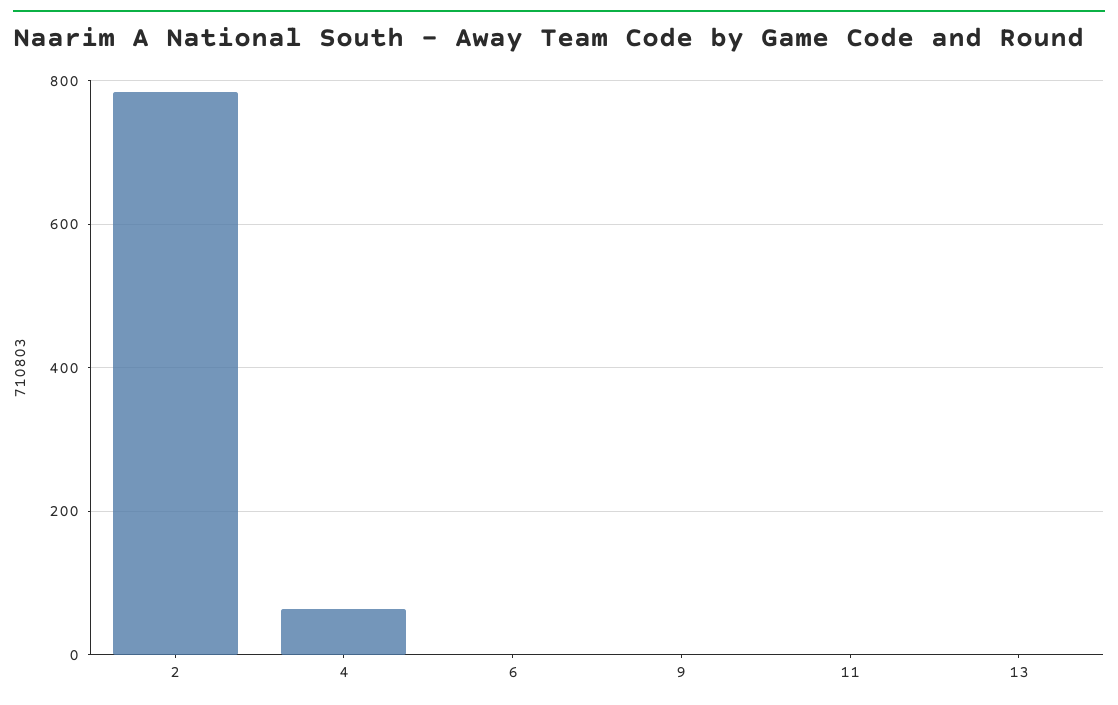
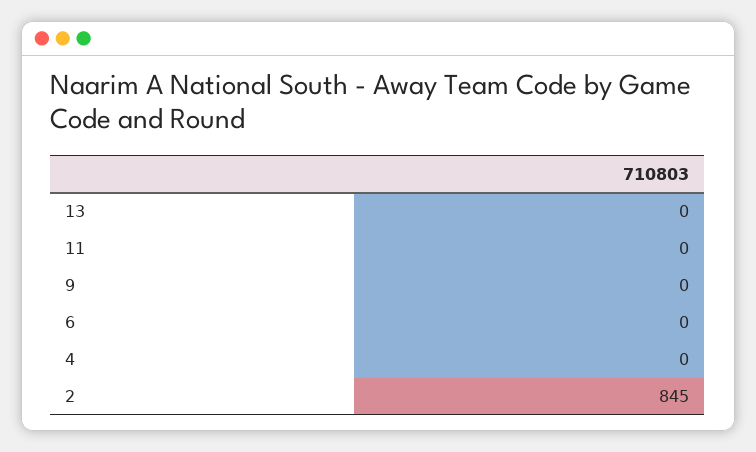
  {
-   "2": 780,
+   "2": 845,
-   "4": 60,
+   "4": 0,
    "6": 0,
    "9": 0,
    "11": 0,
    "13": 0
  }

